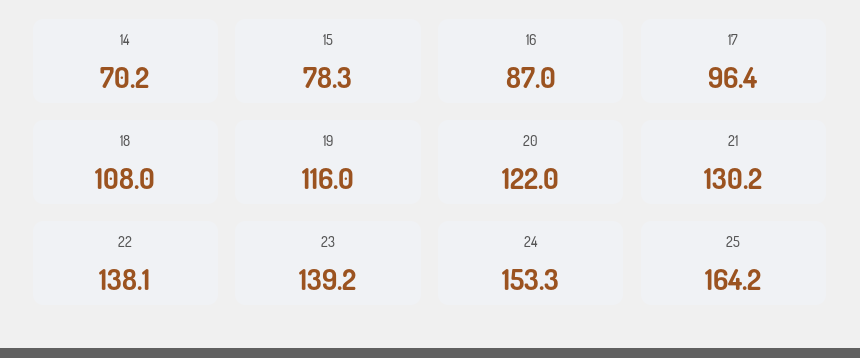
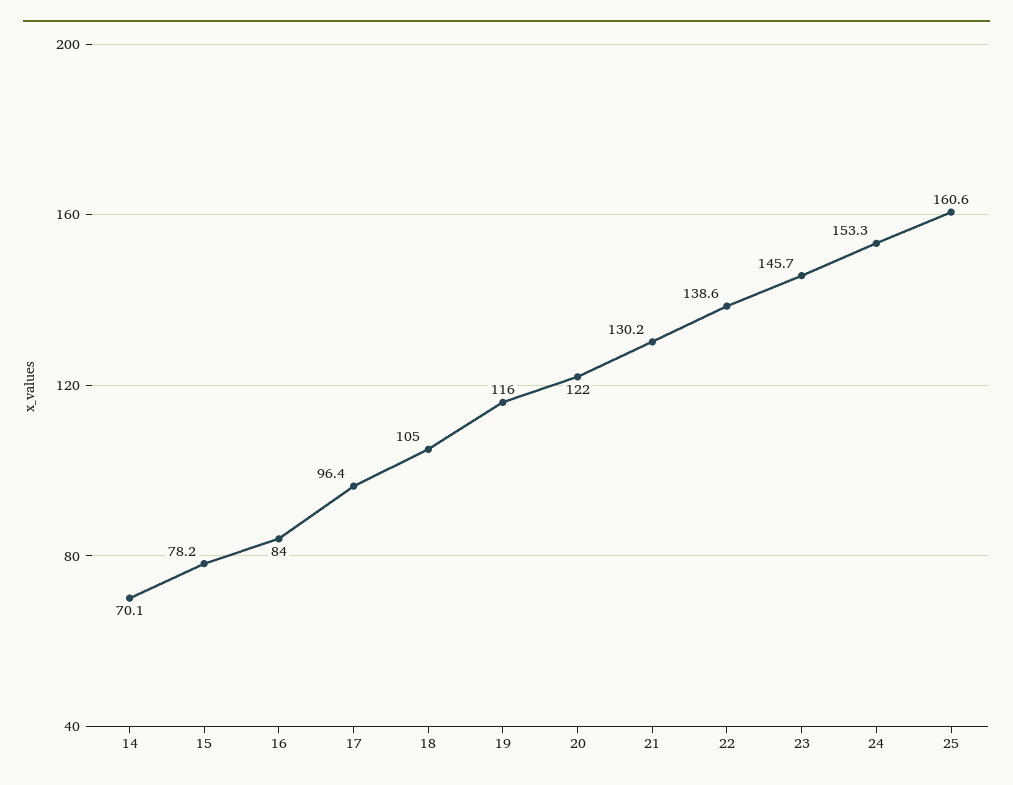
  {
-   "14": 70.2,
+   "14": 70.1,
-   "15": 78.3,
+   "15": 78.2,
-   "16": 87,
+   "16": 84,
    "17": 96.4,
-   "18": 108,
+   "18": 105,
    "19": 116,
    "20": 122,
    "21": 130.2,
-   "22": 138.1,
+   "22": 138.6,
-   "23": 139.2,
+   "23": 145.7,
    "24": 153.3,
-   "25": 164.2
+   "25": 160.6
  }

